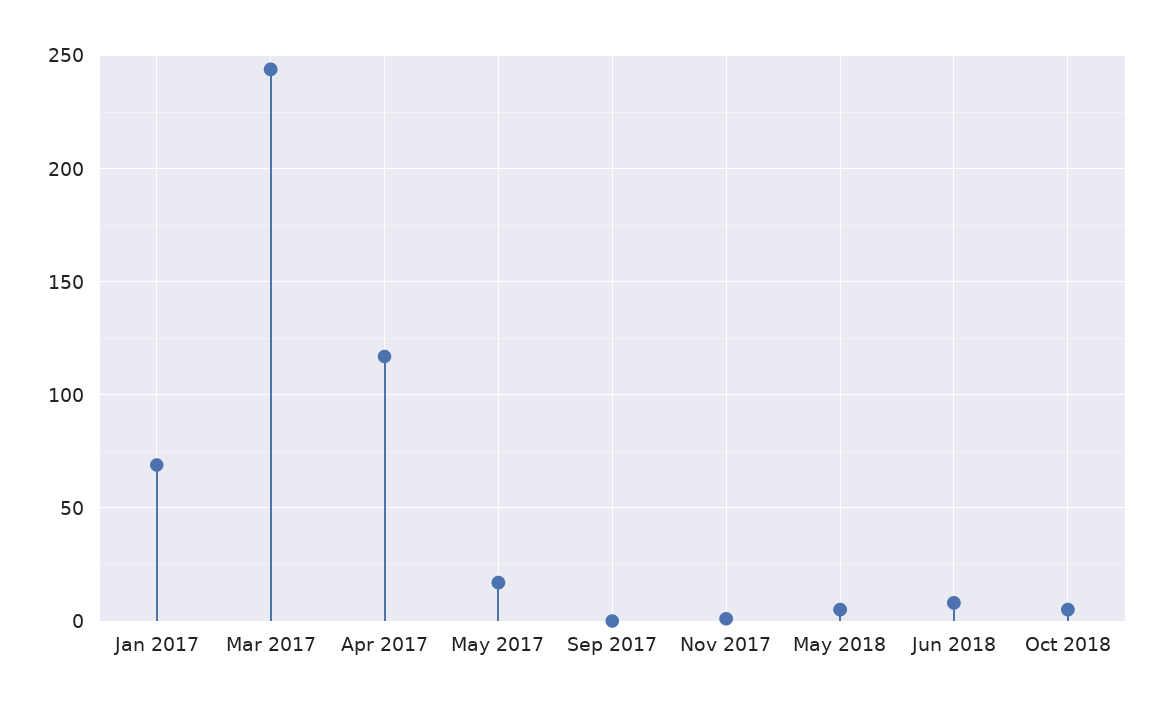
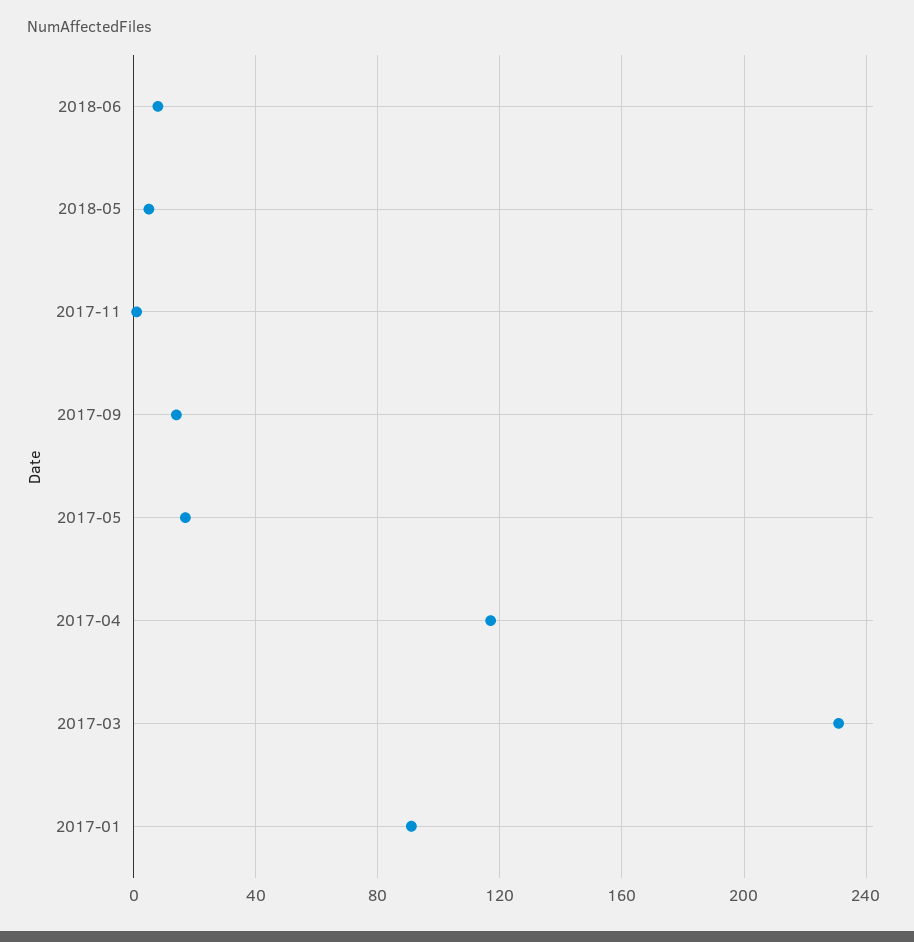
  {
-   "Jan 2017": 70,
+   "Jan 2017": 90,
-   "Mar 2017": 245,
+   "Mar 2017": 230,
    "Apr 2017": 115,
    "May 2017": 15,
-   "Sep 2017": 0,
+   "Sep 2017": 15,
    "Nov 2017": 0,
    "May 2018": 5,
-   "Jun 2018": 10,
+   "Jun 2018": 10
-   "Oct 2018": 5
  }

